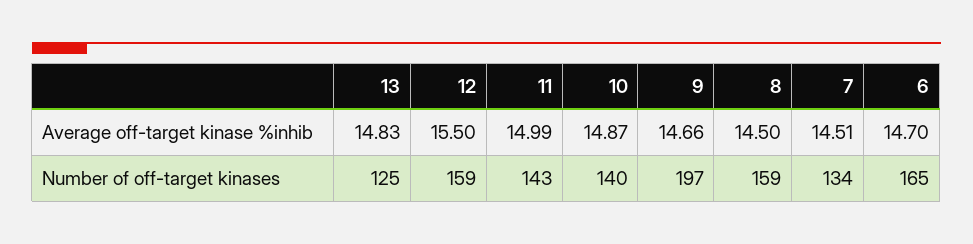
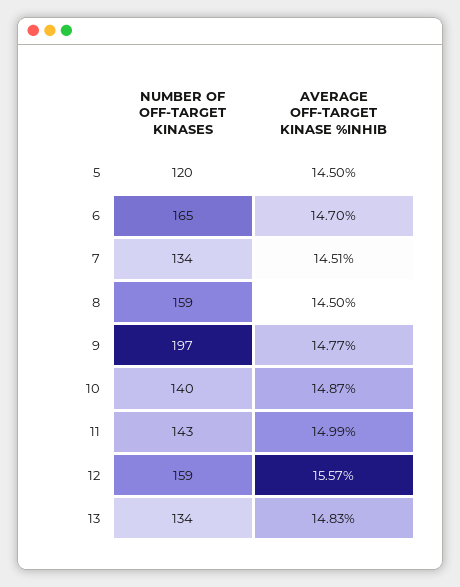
  {
    "13": {
      "Average off-target kinase %inhib": 14.83,
-     "Number of off-target kinases": 125
+     "Number of off-target kinases": 134
    },
    "12": {
-     "Average off-target kinase %inhib": 15.5,
+     "Average off-target kinase %inhib": 15.57,
      "Number of off-target kinases": 159
    },
    "11": {
      "Average off-target kinase %inhib": 14.99,
      "Number of off-target kinases": 143
    },
    "10": {
      "Average off-target kinase %inhib": 14.87,
      "Number of off-target kinases": 140
    },
    "9": {
-     "Average off-target kinase %inhib": 14.66,
+     "Average off-target kinase %inhib": 14.77,
      "Number of off-target kinases": 197
    },
    "8": {
      "Average off-target kinase %inhib": 14.5,
      "Number of off-target kinases": 159
    },
    "7": {
      "Average off-target kinase %inhib": 14.51,
      "Number of off-target kinases": 134
    },
    "6": {
      "Average off-target kinase %inhib": 14.7,
      "Number of off-target kinases": 165
-   }
+   },
+   "5": {
+     "Number of off-target kinases": 120,
+     "Average off-target kinase %inhib": 14.5
+   }
  }

